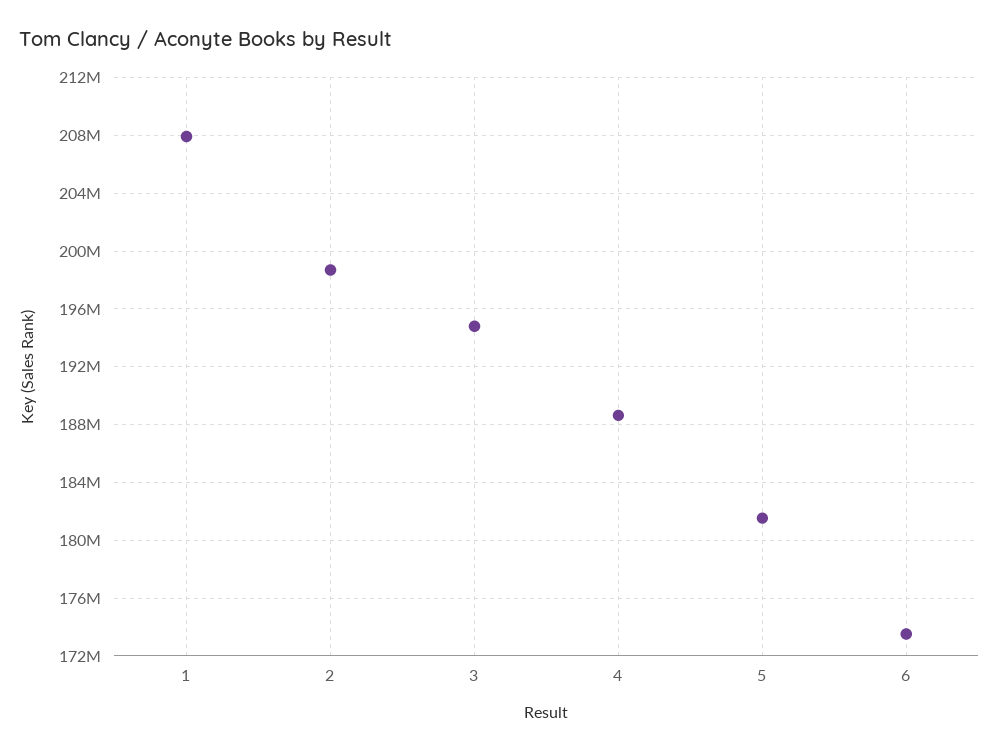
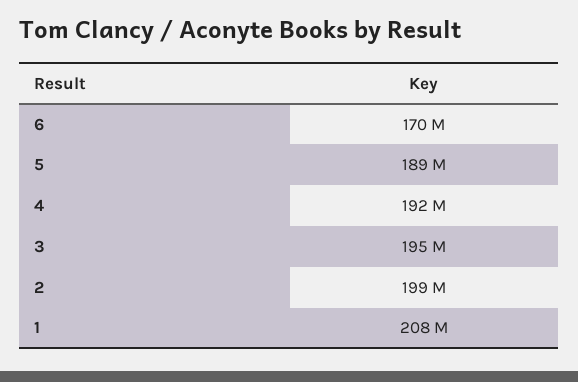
  {
    "1": 208000000,
    "2": 199000000,
    "3": 195000000,
-   "4": 188500000,
+   "4": 192000000,
-   "5": 181500000,
+   "5": 189000000,
-   "6": 173500000
+   "6": 170000000
  }

